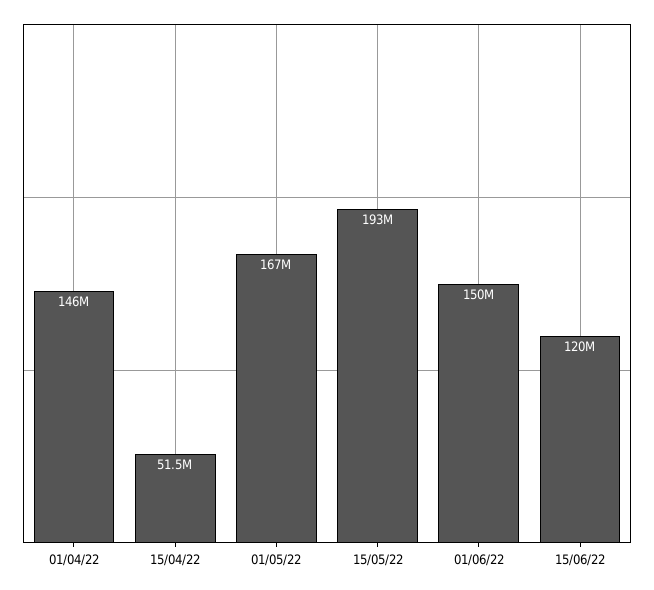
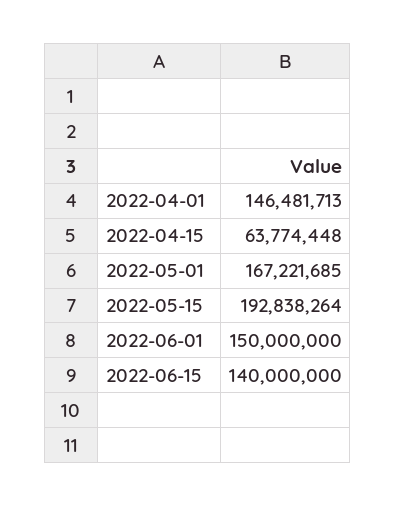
  {
    "01/04/22": 146481713,
-   "15/04/22": 51500000,
+   "15/04/22": 63774448,
    "01/05/22": 167221685,
    "15/05/22": 192838264,
    "01/06/22": 150000000,
-   "15/06/22": 120000000
+   "15/06/22": 140000000
  }

